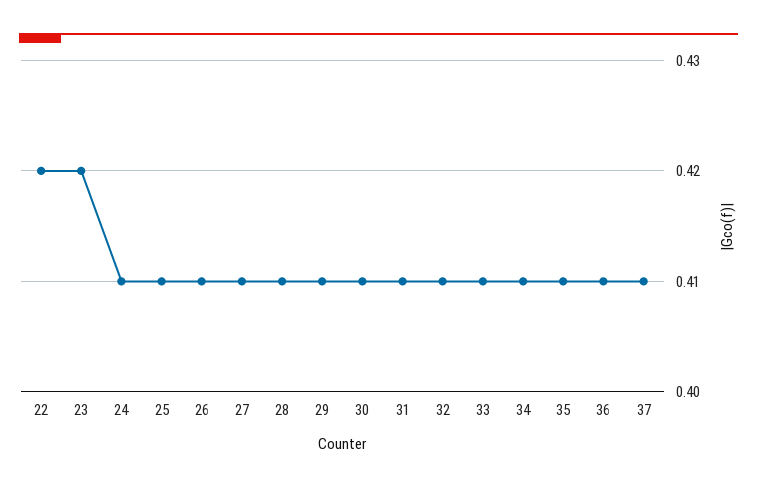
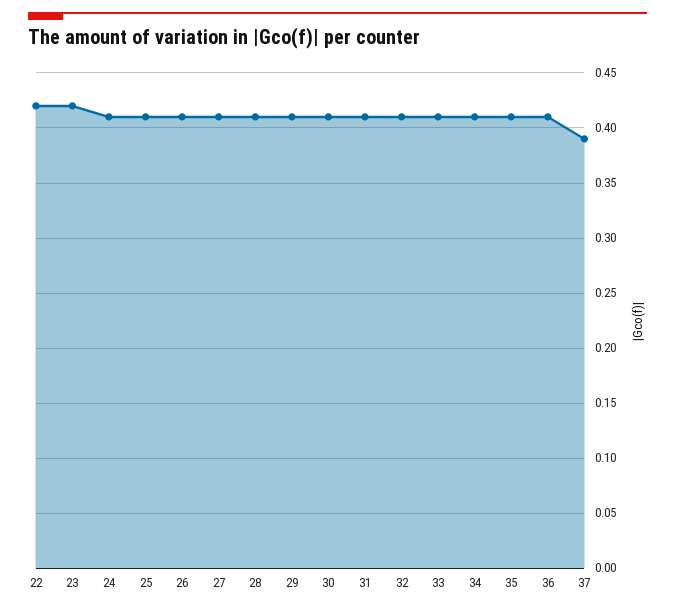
  {
    "22": 0.42,
    "23": 0.42,
    "24": 0.41,
    "25": 0.41,
    "26": 0.41,
    "27": 0.41,
    "28": 0.41,
    "29": 0.41,
    "30": 0.41,
    "31": 0.41,
    "32": 0.41,
    "33": 0.41,
    "34": 0.41,
    "35": 0.41,
    "36": 0.41,
-   "37": 0.41
+   "37": 0.39
  }

